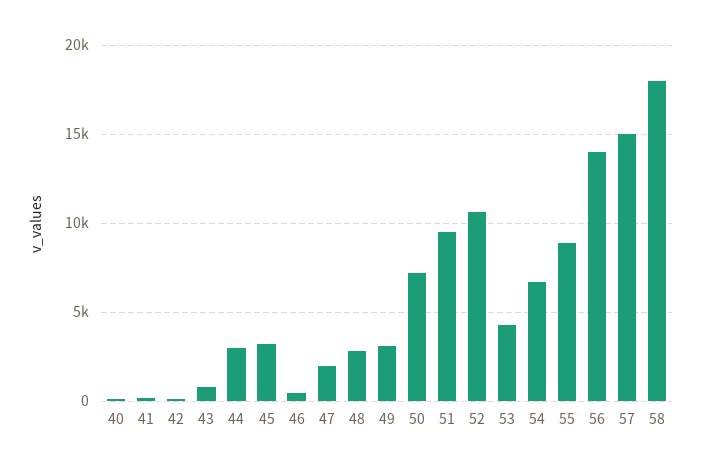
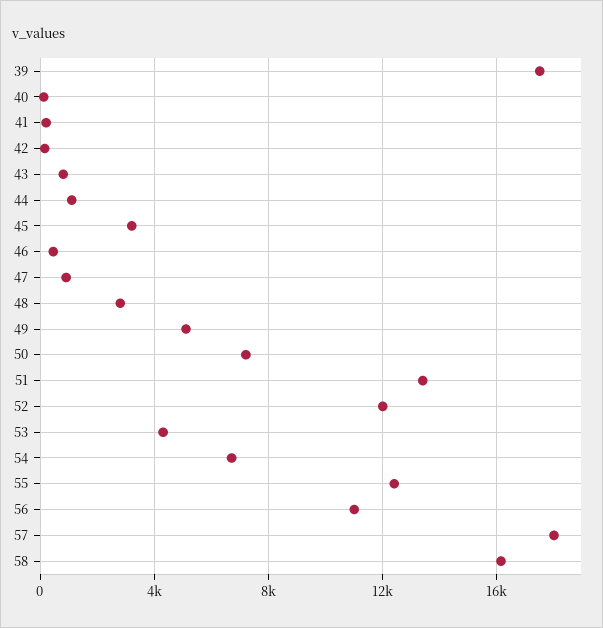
  {
    "40": 0,
    "41": 0,
    "42": 0,
    "43": 1000,
-   "44": 3000,
+   "44": 1000,
    "45": 3000,
    "46": 500,
-   "47": 2000,
+   "47": 1000,
    "48": 3000,
-   "49": 3000,
+   "49": 5000,
    "50": 7000,
-   "51": 9500,
+   "51": 13500,
-   "52": 10500,
+   "52": 12000,
    "53": 4500,
    "54": 6500,
-   "55": 9000,
+   "55": 12500,
-   "56": 14000,
+   "56": 11000,
-   "57": 15000,
+   "57": 18000,
-   "58": 18000
+   "58": 16000,
+   "39": 17500
  }

